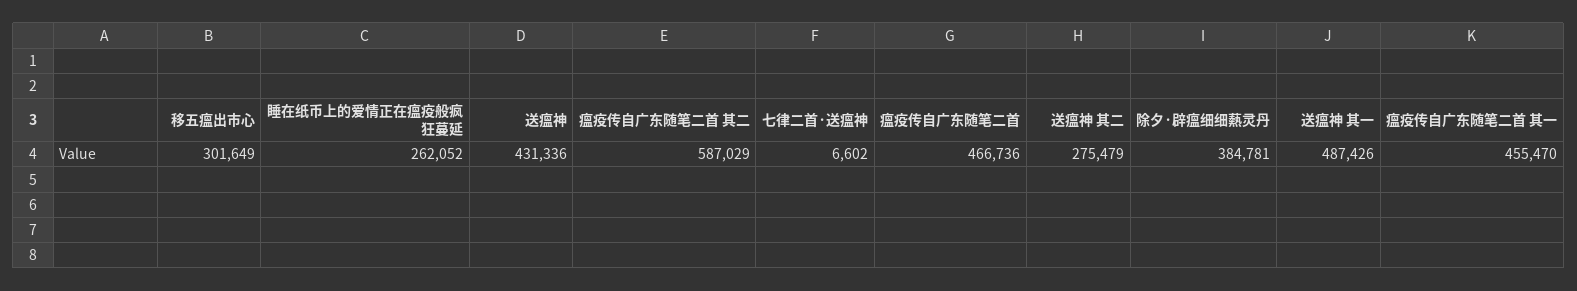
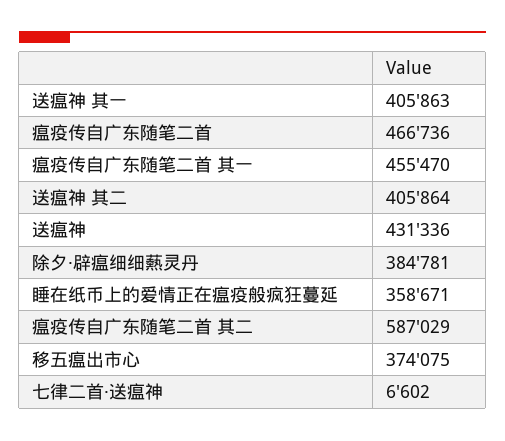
  {
-   "移五瘟出市心": 301649,
+   "移五瘟出市心": 374075,
-   "睡在纸币上的爱情正在瘟疫般疯狂蔓延": 262052,
+   "睡在纸币上的爱情正在瘟疫般疯狂蔓延": 358671,
    "送瘟神": 431336,
    "瘟疫传自广东随笔二首 其二": 587029,
    "七律二首·送瘟神": 6602,
    "瘟疫传自广东随笔二首": 466736,
-   "送瘟神 其二": 275479,
+   "送瘟神 其二": 405864,
    "除夕·辟瘟细细爇灵丹": 384781,
-   "送瘟神 其一": 487426,
+   "送瘟神 其一": 405863,
    "瘟疫传自广东随笔二首 其一": 455470
  }

